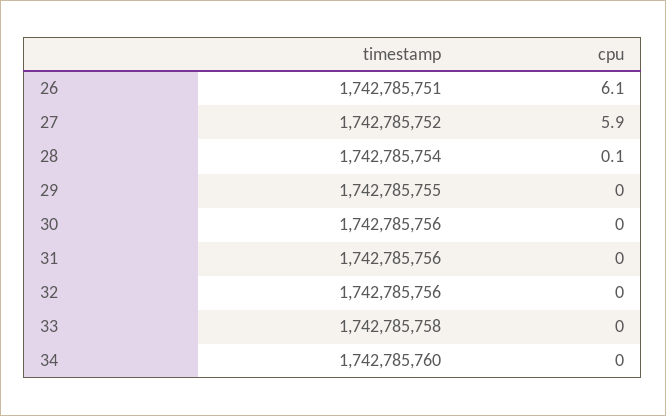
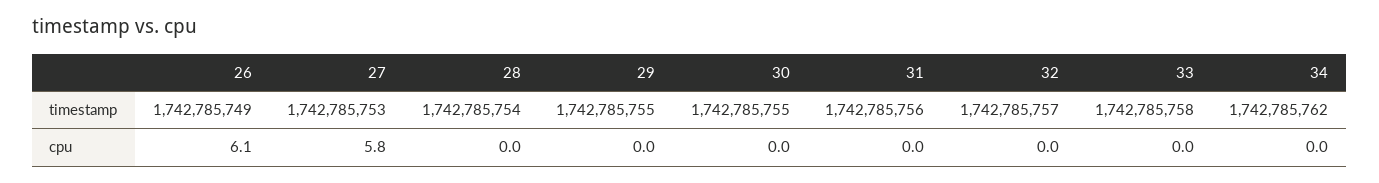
  {
    "timestamp": {
-     "26": 1742785751,
+     "26": 1742785749,
-     "27": 1742785752,
+     "27": 1742785753,
      "28": 1742785754,
      "29": 1742785755,
-     "30": 1742785756,
+     "30": 1742785755,
      "31": 1742785756,
-     "32": 1742785756,
+     "32": 1742785757,
      "33": 1742785758,
-     "34": 1742785760
+     "34": 1742785762
    },
    "cpu": {
      "26": 6.1,
-     "27": 5.9,
+     "27": 5.8,
-     "28": 0.1,
+     "28": 0,
      "29": 0,
      "30": 0,
      "31": 0,
      "32": 0,
      "33": 0,
      "34": 0
    }
  }

